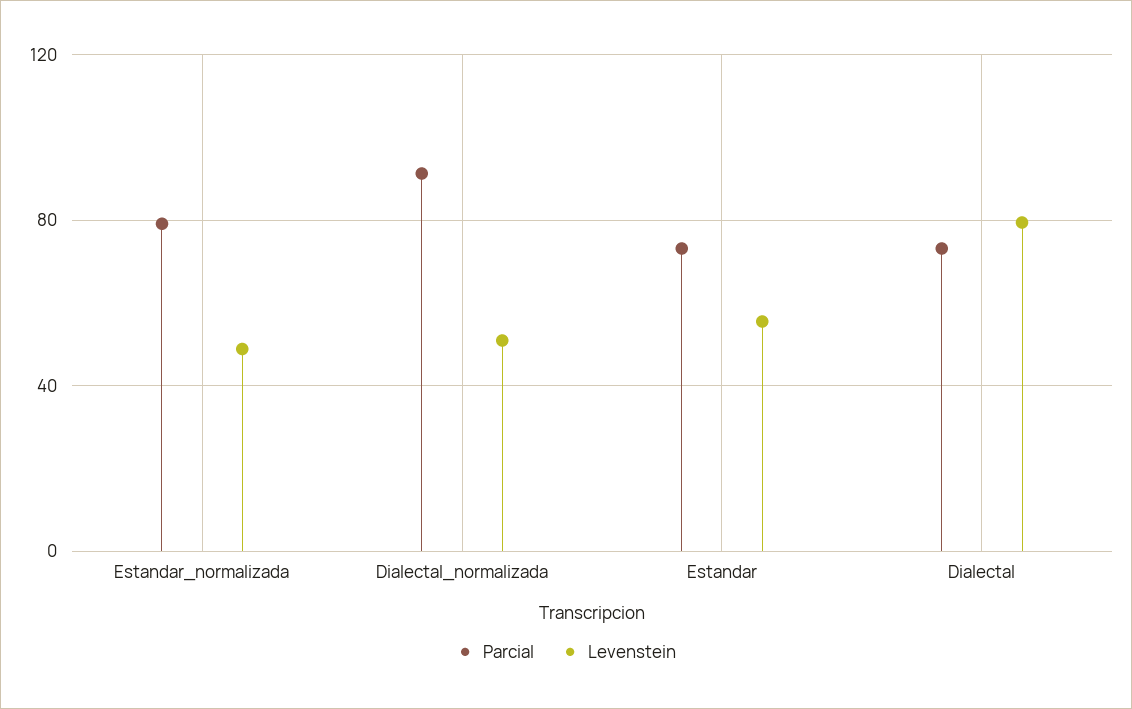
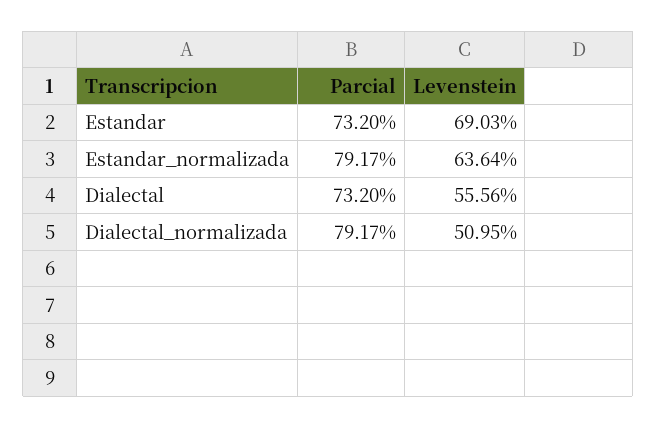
  {
    "Parcial": {
      "Estandar_normalizada": 79.17,
-     "Dialectal_normalizada": 90,
+     "Dialectal_normalizada": 79.17,
      "Estandar": 73.2,
      "Dialectal": 73.2
    },
    "Levenstein": {
-     "Estandar_normalizada": 50,
+     "Estandar_normalizada": 63.64,
      "Dialectal_normalizada": 50.95,
-     "Estandar": 55,
+     "Estandar": 69.03,
-     "Dialectal": 80
+     "Dialectal": 55.56
    }
  }

